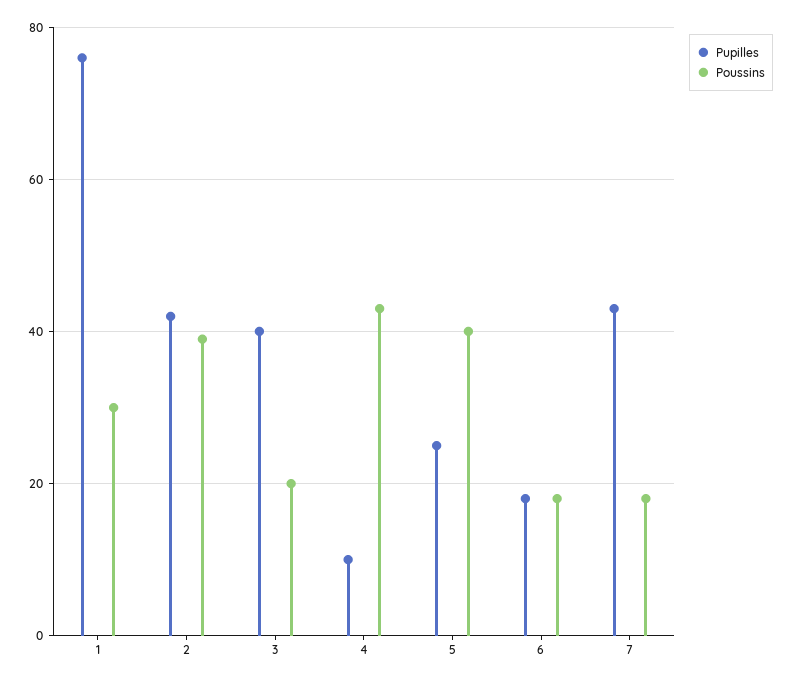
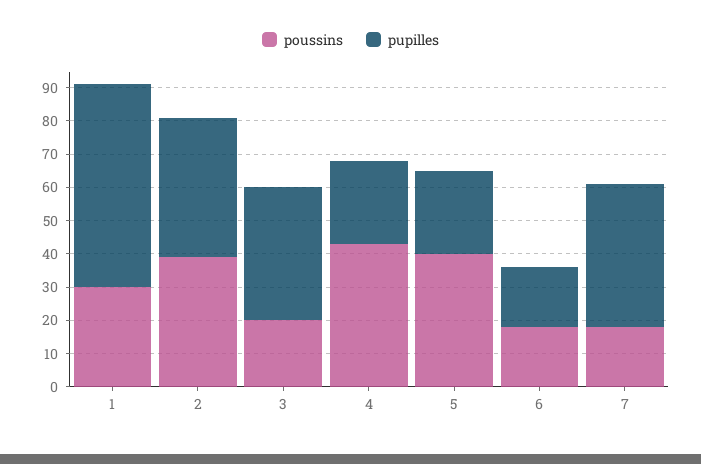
  {
    "Pupilles": {
-     "1": 75,
+     "1": 60,
      "2": 40,
      "3": 40,
-     "4": 10,
+     "4": 25,
      "5": 25,
      "6": 20,
      "7": 45
    },
    "Poussins": {
      "1": 30,
      "2": 40,
      "3": 20,
      "4": 45,
      "5": 40,
      "6": 20,
      "7": 20
    }
  }

